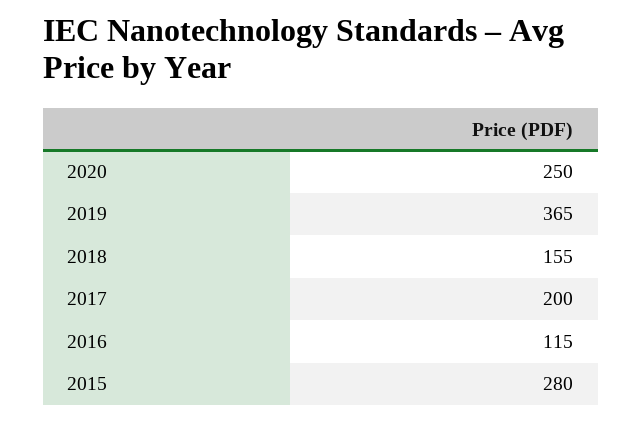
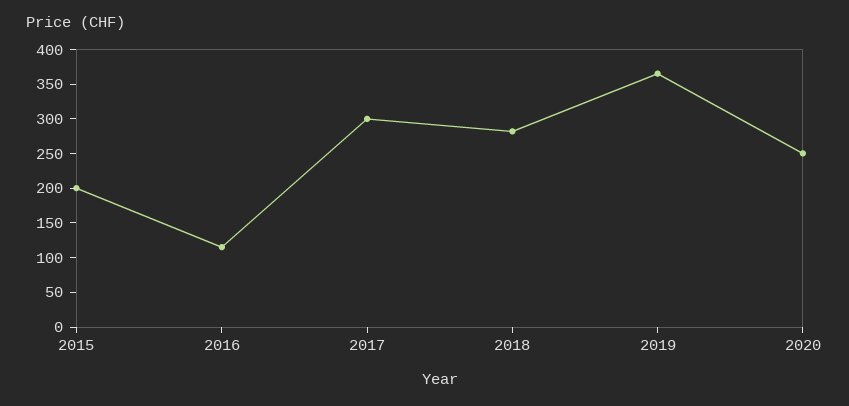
  {
    "2020": 250,
    "2019": 365,
-   "2018": 155,
+   "2018": 275,
-   "2017": 200,
+   "2017": 300,
    "2016": 115,
-   "2015": 280
+   "2015": 200
  }

